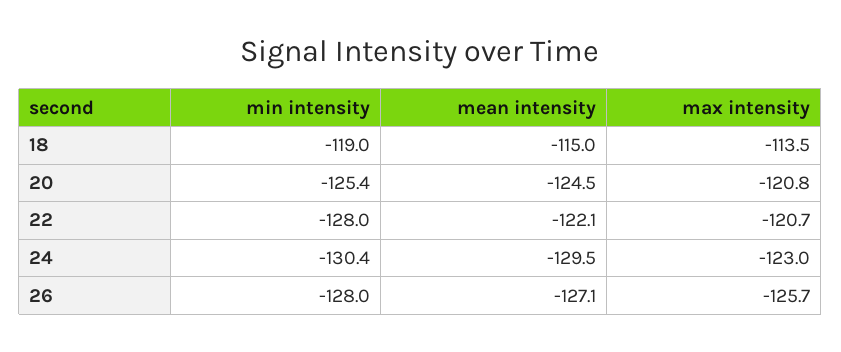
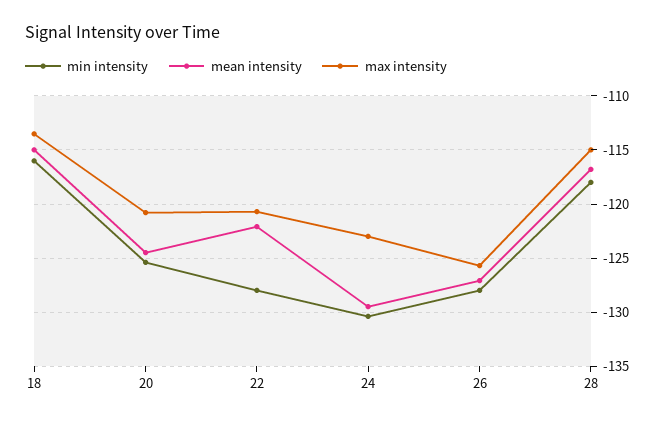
  {
    "min intensity": {
-     "18": -119,
+     "18": -116,
      "20": -125.4,
      "22": -128,
      "24": -130.4,
-     "26": -128
+     "26": -128,
+     "28": -118
    },
    "mean intensity": {
      "18": -115,
      "20": -124.5,
      "22": -122.1,
      "24": -129.5,
-     "26": -127.1
+     "26": -127.1,
+     "28": -117
    },
    "max intensity": {
      "18": -113.5,
      "20": -120.8,
      "22": -120.7,
      "24": -123,
-     "26": -125.7
+     "26": -125.7,
+     "28": -115
    }
  }

